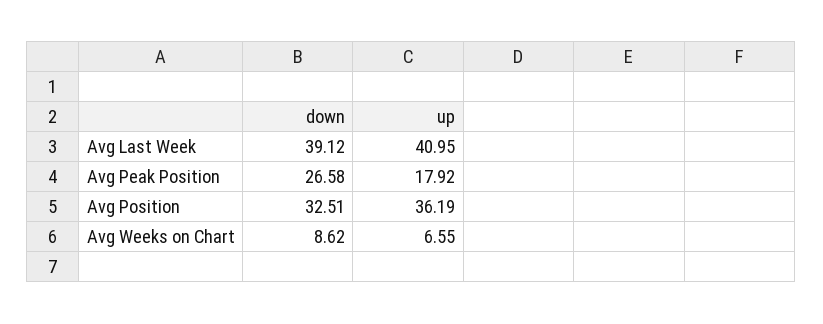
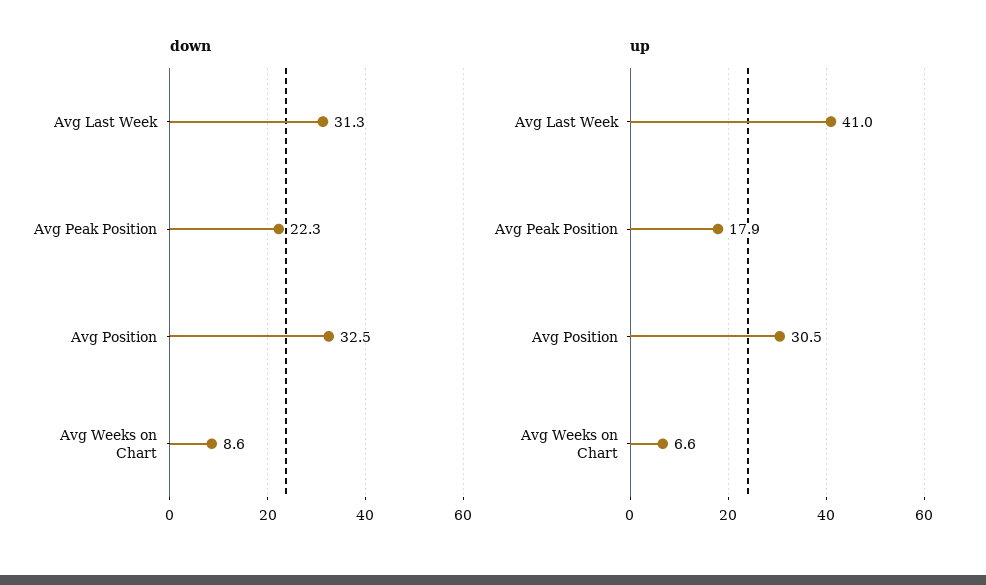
  {
    "down": {
-     "Avg Last Week": 39.12,
+     "Avg Last Week": 31.3,
-     "Avg Peak Position": 26.58,
+     "Avg Peak Position": 22.3,
      "Avg Position": 32.51,
      "Avg Weeks on Chart": 8.62
    },
    "up": {
      "Avg Last Week": 40.95,
      "Avg Peak Position": 17.92,
-     "Avg Position": 36.19,
+     "Avg Position": 30.5,
      "Avg Weeks on Chart": 6.55
    }
  }

